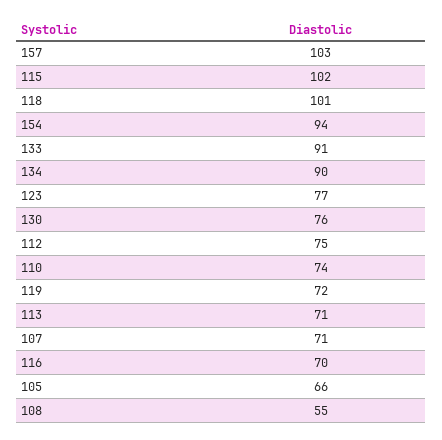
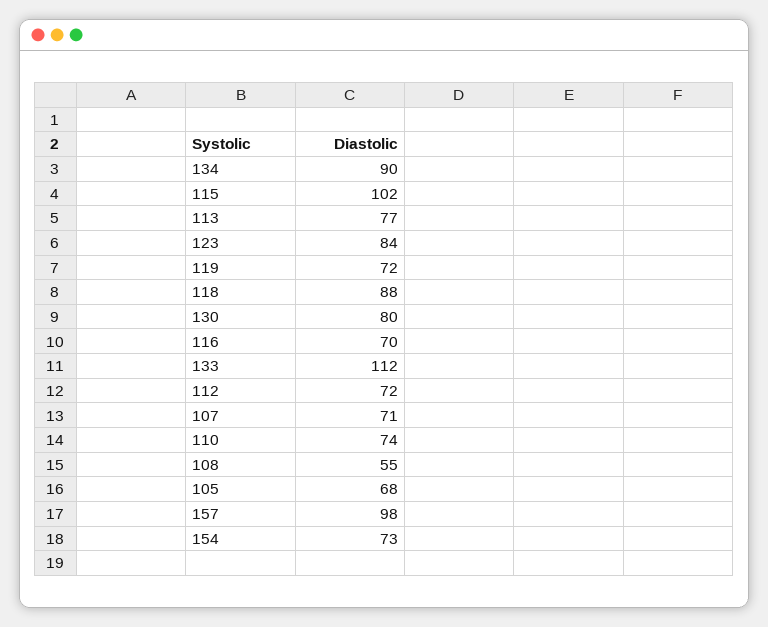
  {
-   "157": 103,
+   "157": 98,
    "115": 102,
-   "118": 101,
+   "118": 88,
-   "154": 94,
+   "154": 73,
-   "133": 91,
+   "133": 112,
    "134": 90,
-   "123": 77,
+   "123": 84,
-   "130": 76,
+   "130": 80,
-   "112": 75,
+   "112": 72,
    "110": 74,
    "119": 72,
-   "113": 71,
+   "113": 77,
    "107": 71,
    "116": 70,
-   "105": 66,
+   "105": 68,
    "108": 55
  }

